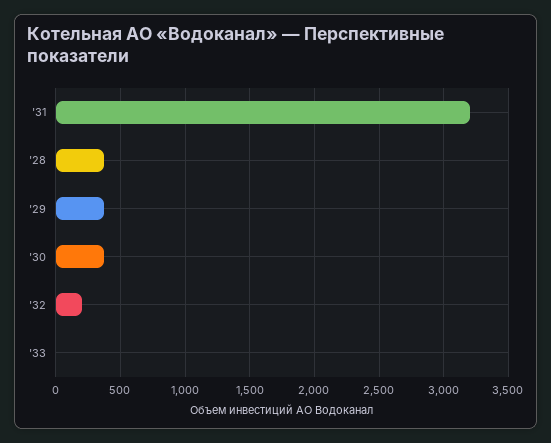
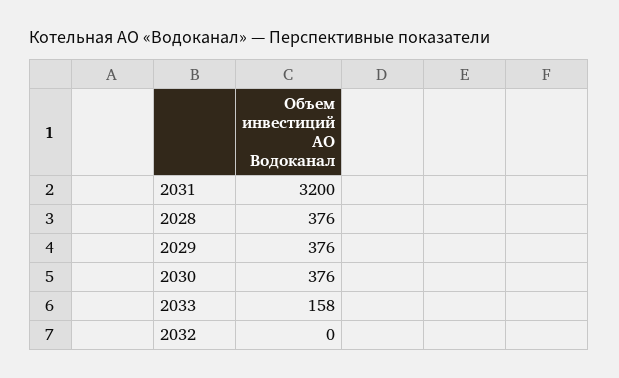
  {
    "'31": 3200,
    "'28": 376,
    "'29": 376,
    "'30": 376,
-   "'32": 200,
+   "'32": 0,
-   "'33": 0
+   "'33": 158
  }

